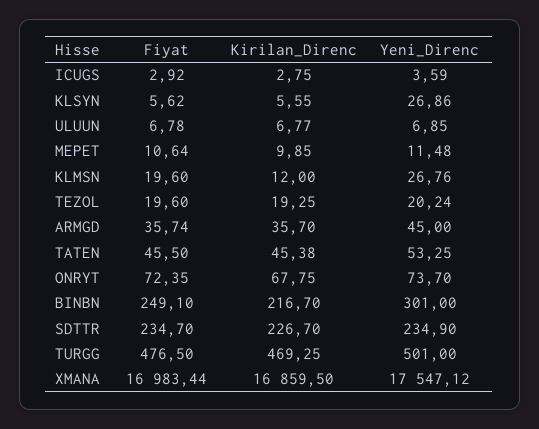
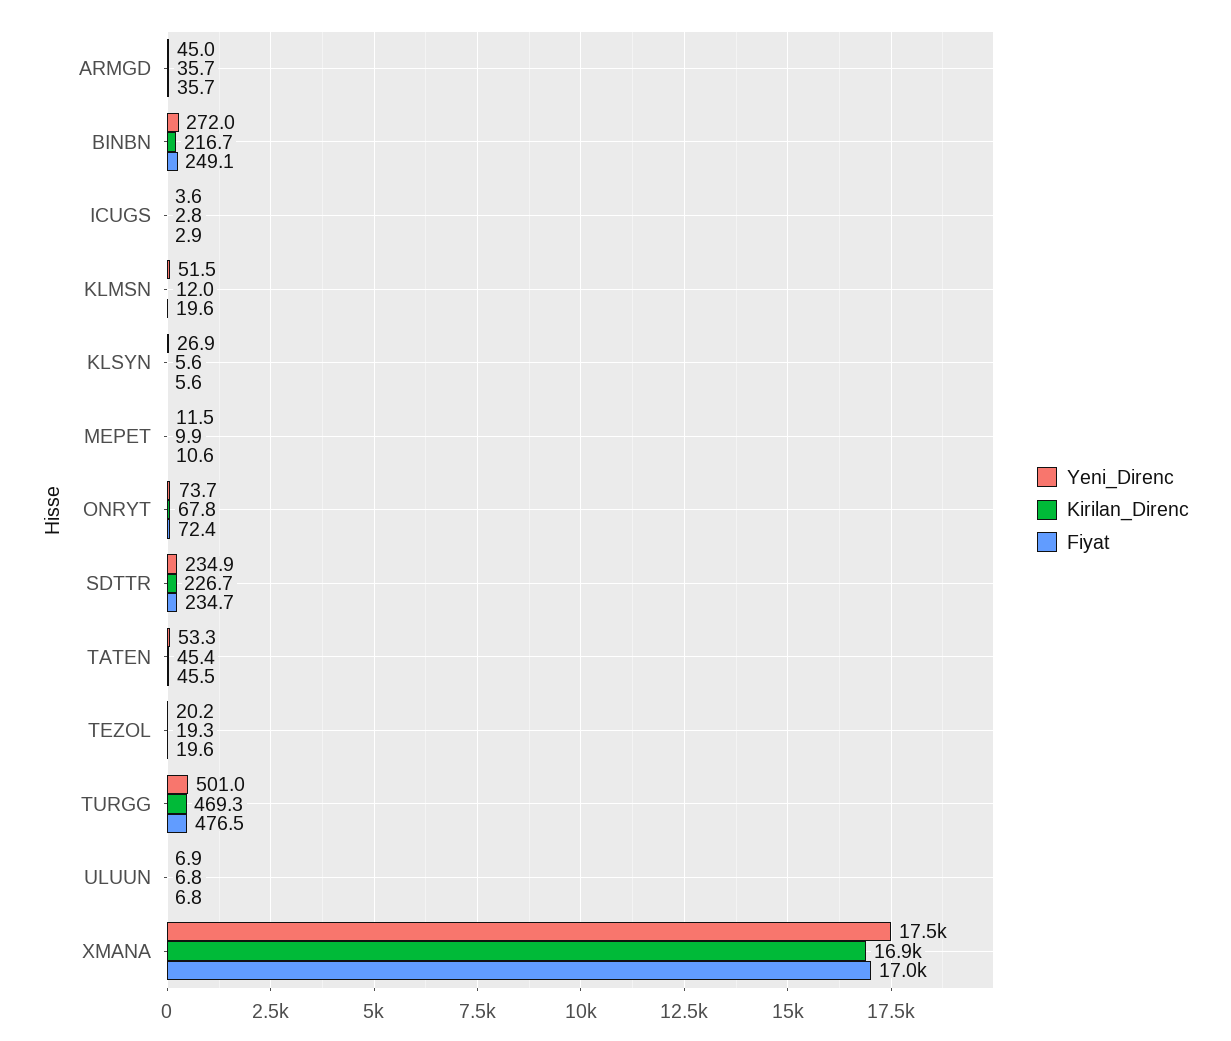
  {
    "Fiyat": {
      "ICUGS": 2.92,
      "KLSYN": 5.62,
      "ULUUN": 6.78,
      "MEPET": 10.64,
      "KLMSN": 19.6,
      "TEZOL": 19.6,
      "ARMGD": 35.74,
      "TATEN": 45.5,
      "ONRYT": 72.35,
      "BINBN": 249.1,
      "SDTTR": 234.7,
      "TURGG": 476.5,
      "XMANA": 16983.44
    },
    "Kirilan_Direnc": {
      "ICUGS": 2.75,
      "KLSYN": 5.55,
      "ULUUN": 6.77,
      "MEPET": 9.85,
      "KLMSN": 12,
      "TEZOL": 19.25,
      "ARMGD": 35.7,
      "TATEN": 45.38,
      "ONRYT": 67.75,
      "BINBN": 216.7,
      "SDTTR": 226.7,
      "TURGG": 469.25,
      "XMANA": 16859.5
    },
    "Yeni_Direnc": {
      "ICUGS": 3.59,
      "KLSYN": 26.86,
      "ULUUN": 6.85,
      "MEPET": 11.48,
-     "KLMSN": 26.76,
+     "KLMSN": 51.5,
      "TEZOL": 20.24,
      "ARMGD": 45,
      "TATEN": 53.25,
      "ONRYT": 73.7,
-     "BINBN": 301,
+     "BINBN": 272,
      "SDTTR": 234.9,
      "TURGG": 501,
      "XMANA": 17547.12
    }
  }

